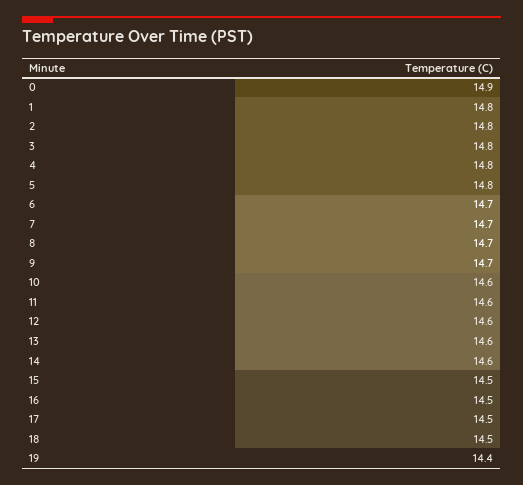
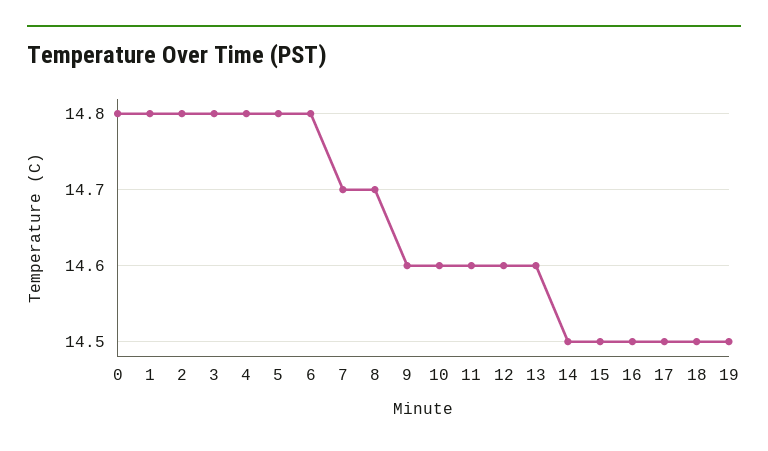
  {
-   "0": 14.9,
+   "0": 14.8,
    "1": 14.8,
    "2": 14.8,
    "3": 14.8,
    "4": 14.8,
    "5": 14.8,
-   "6": 14.7,
+   "6": 14.8,
    "7": 14.7,
    "8": 14.7,
-   "9": 14.7,
+   "9": 14.6,
    "10": 14.6,
    "11": 14.6,
    "12": 14.6,
    "13": 14.6,
-   "14": 14.6,
+   "14": 14.5,
    "15": 14.5,
    "16": 14.5,
    "17": 14.5,
    "18": 14.5,
-   "19": 14.4
+   "19": 14.5
  }

